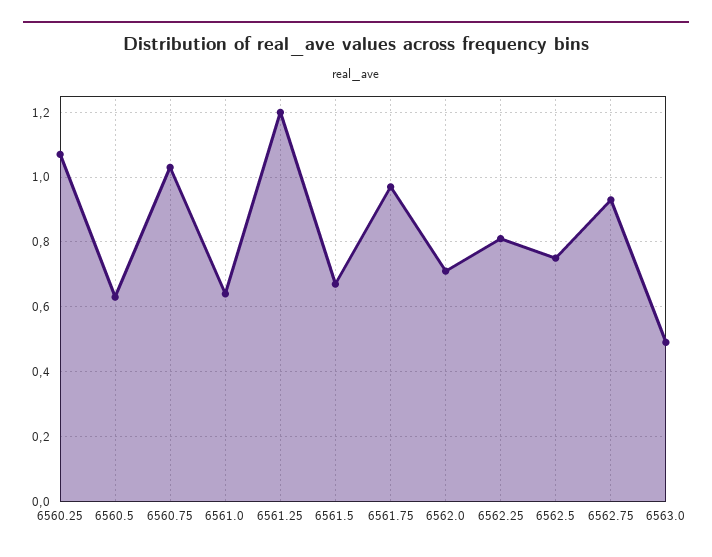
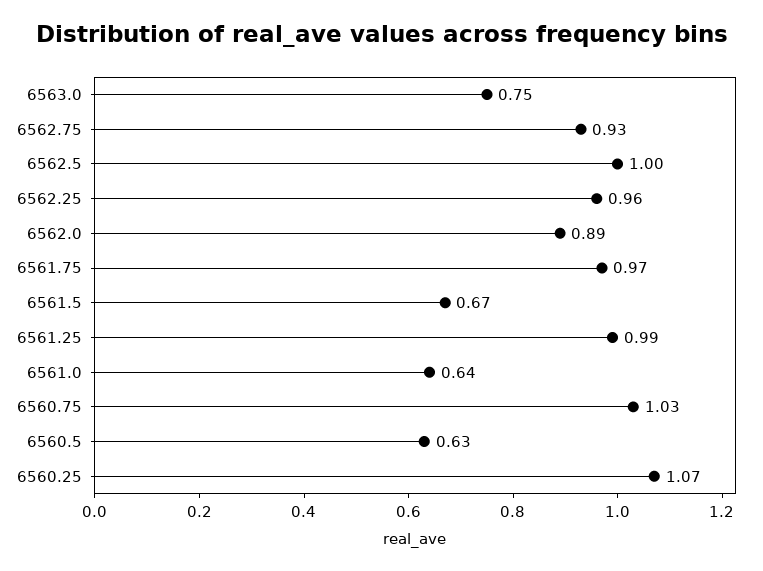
  {
    "6560.25": 1.07,
    "6560.5": 0.63,
    "6560.75": 1.03,
    "6561.0": 0.64,
-   "6561.25": 1.2,
+   "6561.25": 0.99,
    "6561.5": 0.67,
    "6561.75": 0.97,
-   "6562.0": 0.7,
+   "6562.0": 0.89,
-   "6562.25": 0.8,
+   "6562.25": 0.96,
-   "6562.5": 0.75,
+   "6562.5": 1,
    "6562.75": 0.93,
-   "6563.0": 0.5
+   "6563.0": 0.75
  }

